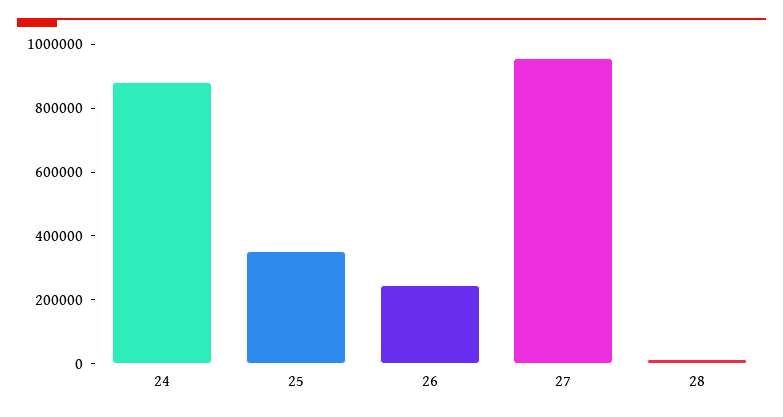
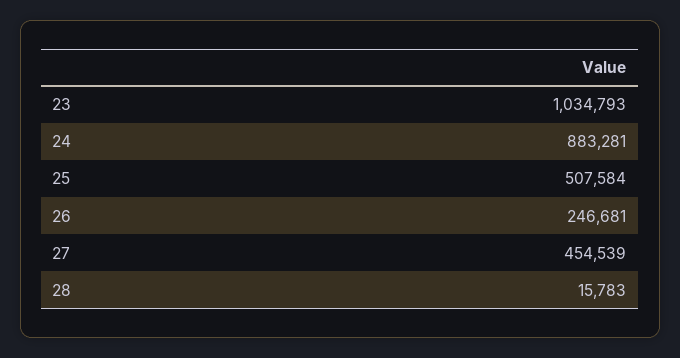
  {
    "24": 883281,
-   "25": 350000,
+   "25": 507584,
    "26": 246681,
-   "27": 950000,
+   "27": 454539,
-   "28": 15783
+   "28": 15783,
+   "23": 1034793
  }

